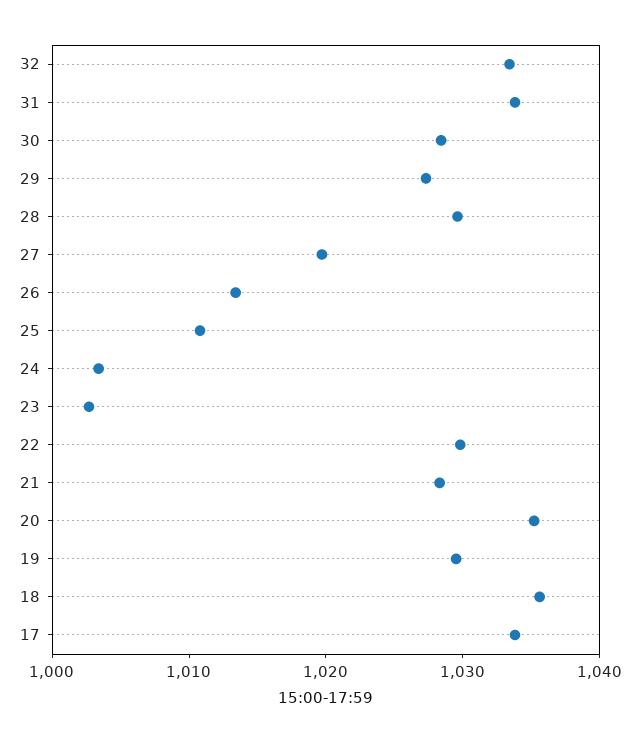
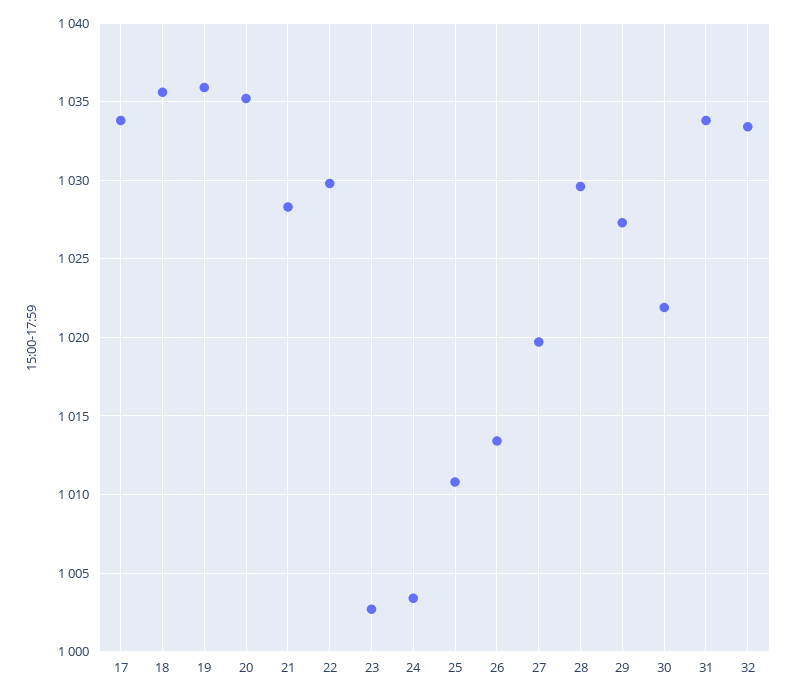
  {
    "32": 1033.5,
    "31": 1034,
-   "30": 1028,
+   "30": 1022,
    "29": 1027.5,
    "28": 1029.5,
    "27": 1019.5,
    "26": 1013.5,
    "25": 1011,
    "24": 1003.5,
    "23": 1002.5,
    "22": 1030,
    "21": 1028.5,
    "20": 1035,
-   "19": 1030,
+   "19": 1036,
    "18": 1035.5,
    "17": 1034
  }

